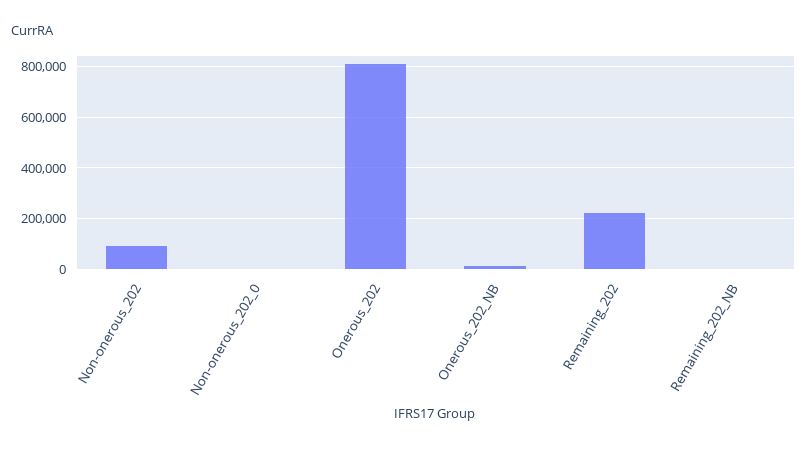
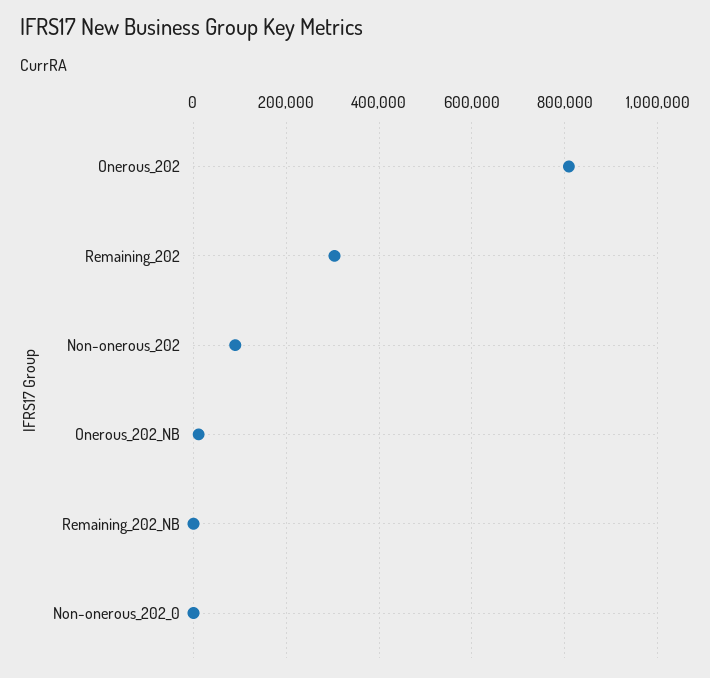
  {
    "Non-onerous_202": 100000,
    "Non-onerous_202_0": 0,
    "Onerous_202": 800000,
    "Onerous_202_NB": 20000,
-   "Remaining_202": 225000,
+   "Remaining_202": 300000,
    "Remaining_202_NB": 0
  }

